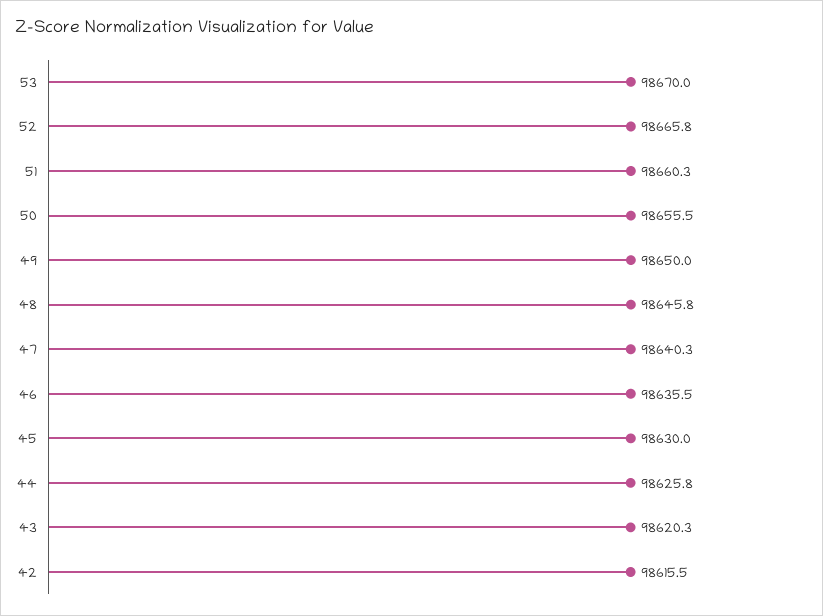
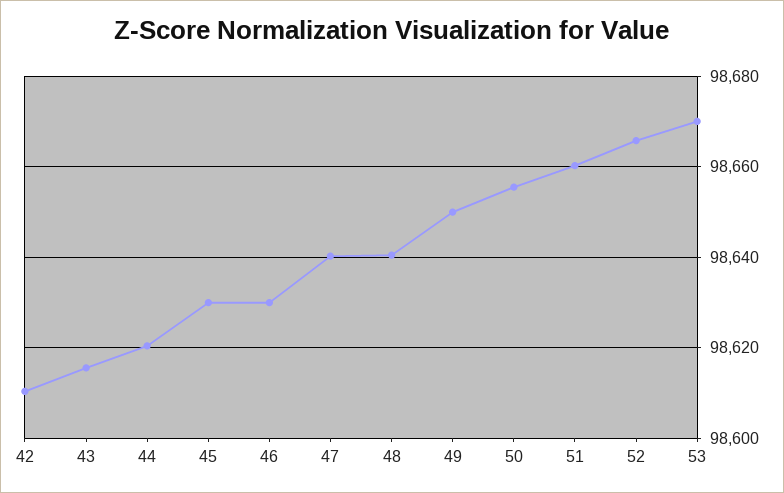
  {
    "53": 98670,
    "52": 98665.8,
    "51": 98660.3,
    "50": 98655.5,
    "49": 98650,
-   "48": 98645.8,
+   "48": 98640,
    "47": 98640.3,
-   "46": 98635.5,
+   "46": 98630,
    "45": 98630,
-   "44": 98625.8,
+   "44": 98620,
-   "43": 98620.3,
+   "43": 98616,
-   "42": 98615.5
+   "42": 98610
  }

